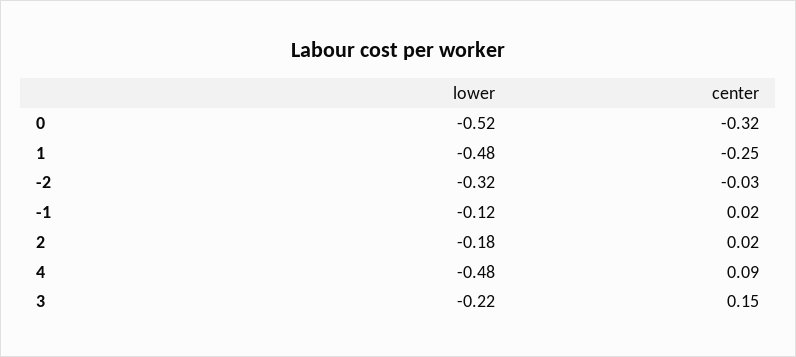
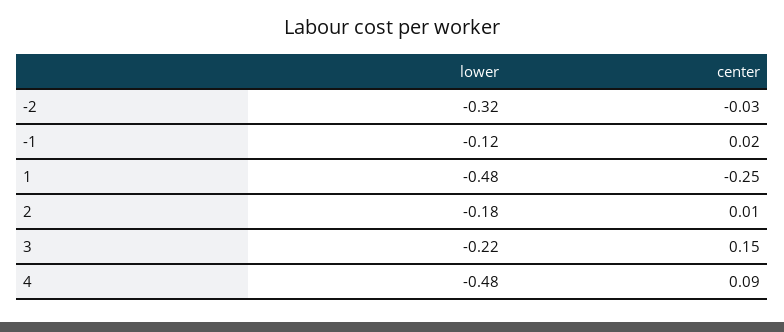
  {
    "lower": {
-     "0": -0.52,
      "1": -0.48,
      "-2": -0.32,
      "-1": -0.12,
      "2": -0.18,
      "4": -0.48,
      "3": -0.22
    },
    "center": {
-     "0": -0.32,
      "1": -0.25,
      "-2": -0.03,
      "-1": 0.02,
-     "2": 0.02,
+     "2": 0.01,
      "4": 0.09,
      "3": 0.15
    }
  }

